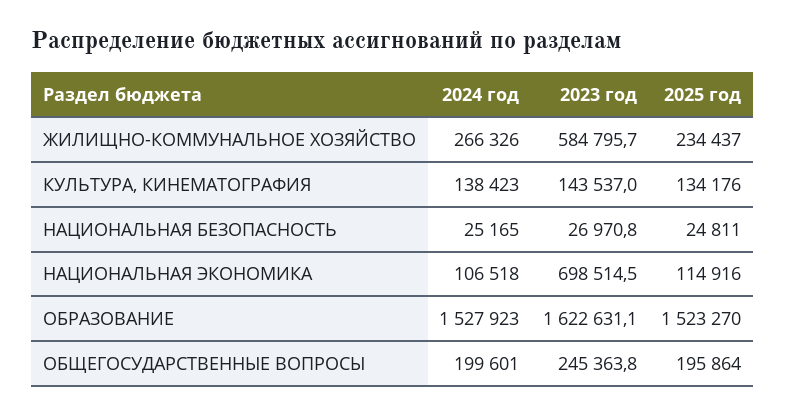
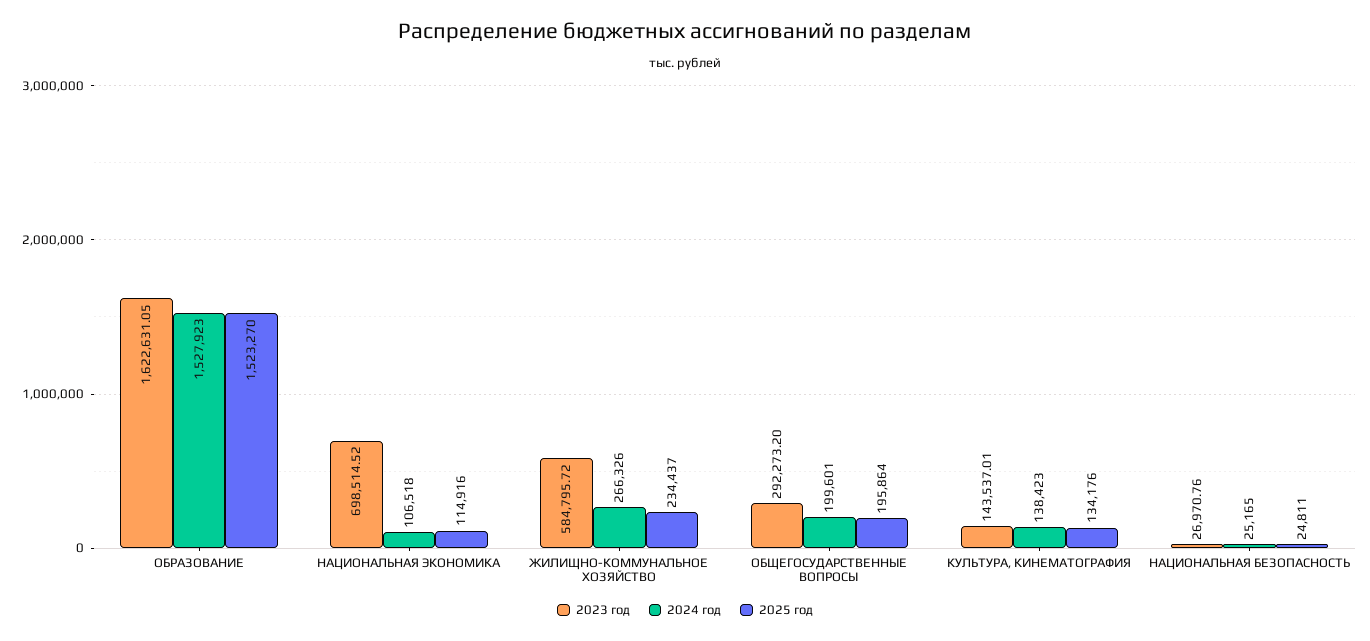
  {
    "2024 год": {
      "ЖИЛИЩНО-КОММУНАЛЬНОЕ ХОЗЯЙСТВО": 266326,
      "КУЛЬТУРА, КИНЕМАТОГРАФИЯ": 138423,
      "НАЦИОНАЛЬНАЯ БЕЗОПАСНОСТЬ": 25165,
      "НАЦИОНАЛЬНАЯ ЭКОНОМИКА": 106518,
      "ОБРАЗОВАНИЕ": 1527923,
      "ОБЩЕГОСУДАРСТВЕННЫЕ ВОПРОСЫ": 199601
    },
    "2023 год": {
      "ЖИЛИЩНО-КОММУНАЛЬНОЕ ХОЗЯЙСТВО": 584795.72,
      "КУЛЬТУРА, КИНЕМАТОГРАФИЯ": 143537.01,
      "НАЦИОНАЛЬНАЯ БЕЗОПАСНОСТЬ": 26970.76,
      "НАЦИОНАЛЬНАЯ ЭКОНОМИКА": 698514.52,
      "ОБРАЗОВАНИЕ": 1622631.05,
-     "ОБЩЕГОСУДАРСТВЕННЫЕ ВОПРОСЫ": 245363.8
+     "ОБЩЕГОСУДАРСТВЕННЫЕ ВОПРОСЫ": 292273.2
    },
    "2025 год": {
      "ЖИЛИЩНО-КОММУНАЛЬНОЕ ХОЗЯЙСТВО": 234437,
      "КУЛЬТУРА, КИНЕМАТОГРАФИЯ": 134176,
      "НАЦИОНАЛЬНАЯ БЕЗОПАСНОСТЬ": 24811,
      "НАЦИОНАЛЬНАЯ ЭКОНОМИКА": 114916,
      "ОБРАЗОВАНИЕ": 1523270,
      "ОБЩЕГОСУДАРСТВЕННЫЕ ВОПРОСЫ": 195864
    }
  }

